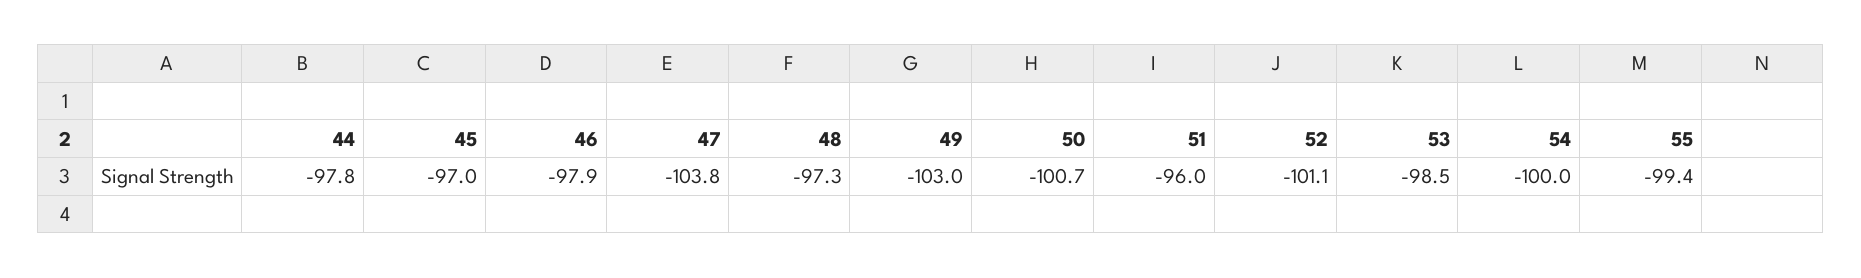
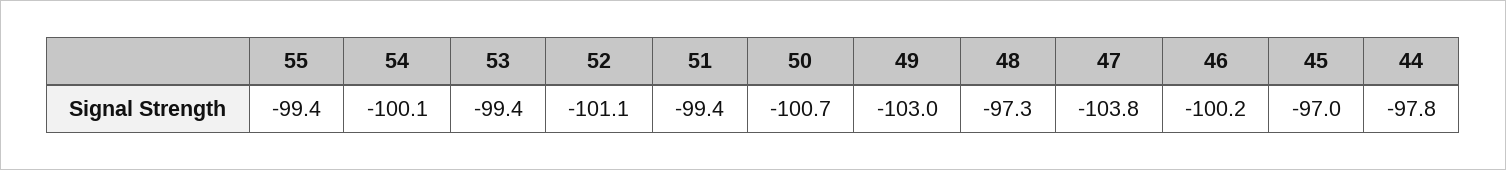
  {
    "44": -97.8,
    "45": -97,
-   "46": -97.9,
+   "46": -100.2,
    "47": -103.8,
    "48": -97.3,
    "49": -103,
    "50": -100.7,
-   "51": -96,
+   "51": -99.4,
    "52": -101.1,
-   "53": -98.5,
+   "53": -99.4,
-   "54": -100,
+   "54": -100.1,
    "55": -99.4
  }

